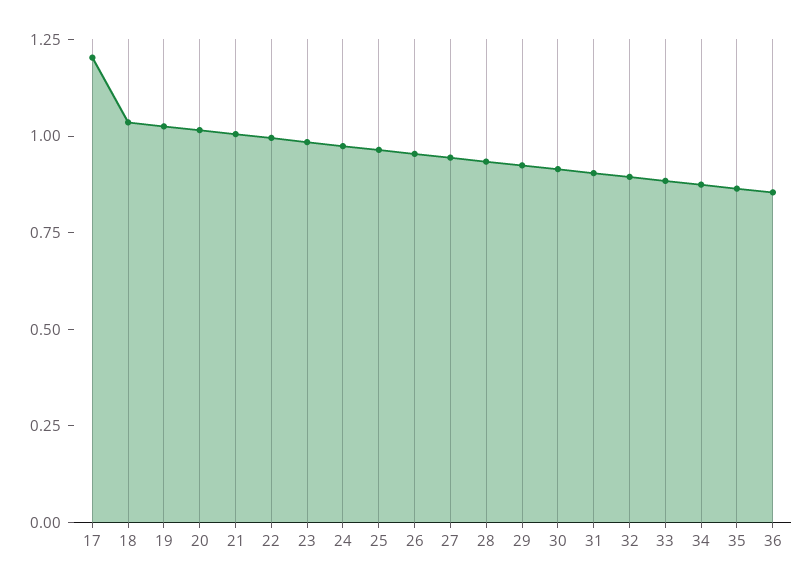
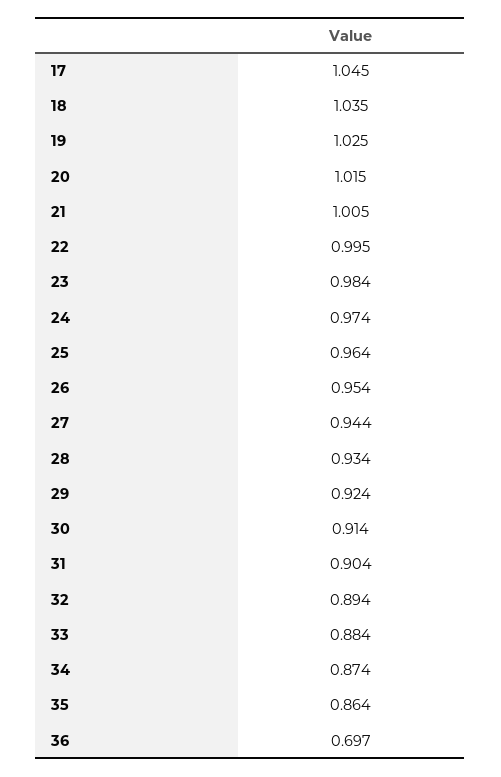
  {
-   "17": 1.2,
+   "17": 1.045,
    "18": 1.035,
    "19": 1.025,
    "20": 1.015,
    "21": 1.005,
    "22": 0.995,
    "23": 0.984,
    "24": 0.974,
    "25": 0.964,
    "26": 0.954,
    "27": 0.944,
    "28": 0.934,
    "29": 0.924,
    "30": 0.914,
    "31": 0.904,
    "32": 0.894,
    "33": 0.884,
    "34": 0.874,
    "35": 0.864,
-   "36": 0.85
+   "36": 0.697
  }

